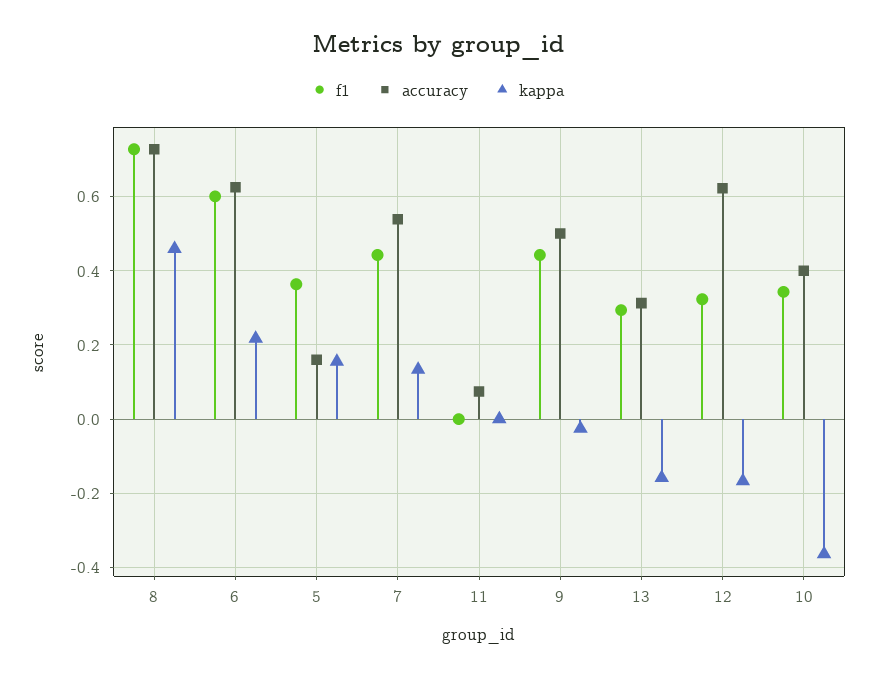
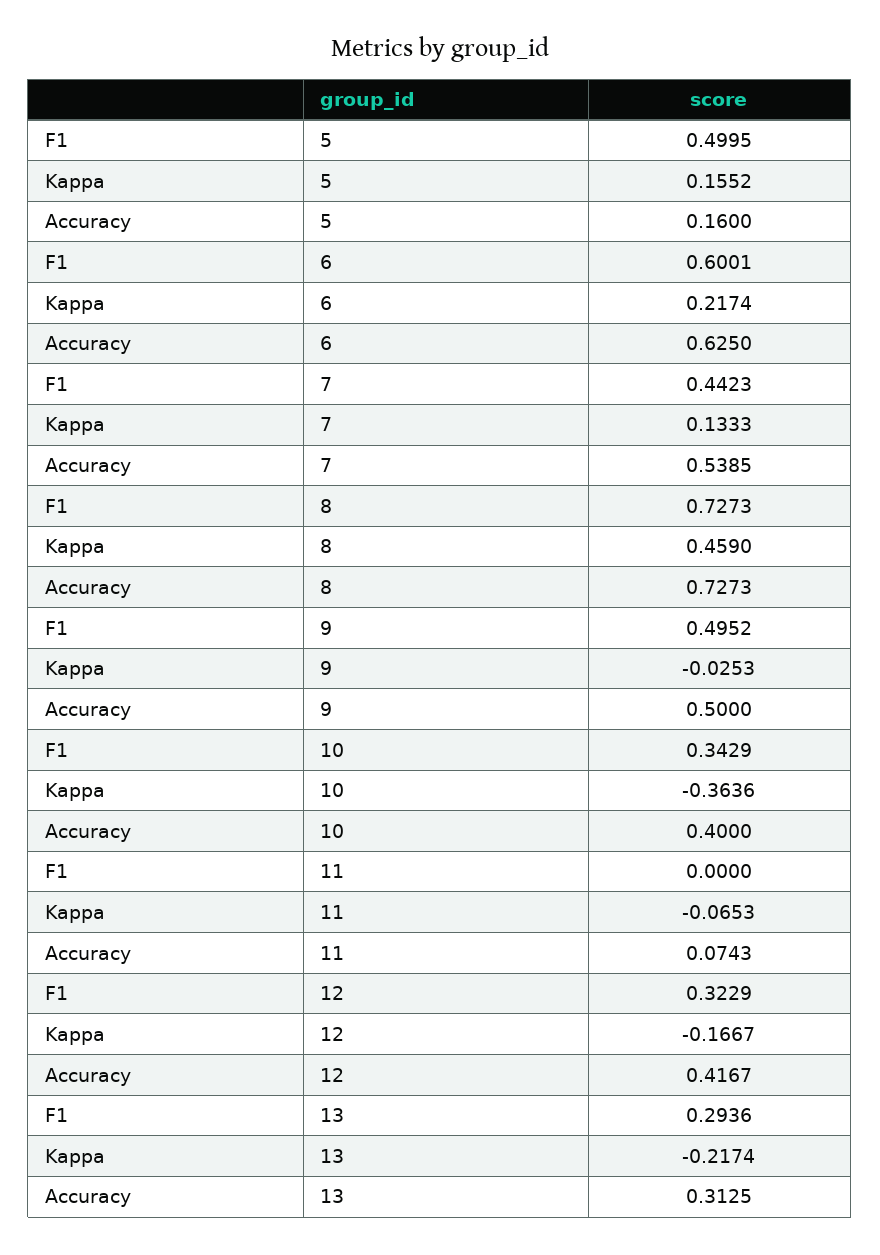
  {
    "f1": {
      "8": 0.7273,
      "6": 0.6001,
-     "5": 0.36,
+     "5": 0.4995,
      "7": 0.4423,
      "11": 0,
-     "9": 0.44,
+     "9": 0.4952,
      "13": 0.2936,
      "12": 0.3229,
      "10": 0.3429
    },
    "accuracy": {
      "8": 0.7273,
      "6": 0.625,
      "5": 0.16,
      "7": 0.5385,
      "11": 0.0743,
      "9": 0.5,
      "13": 0.3125,
-     "12": 0.62,
+     "12": 0.4167,
      "10": 0.4
    },
    "kappa": {
      "8": 0.459,
      "6": 0.2174,
      "5": 0.1552,
      "7": 0.1333,
-     "11": 0,
+     "11": -0.0653,
      "9": -0.0253,
-     "13": -0.16,
+     "13": -0.2174,
      "12": -0.1667,
      "10": -0.3636
    }
  }

